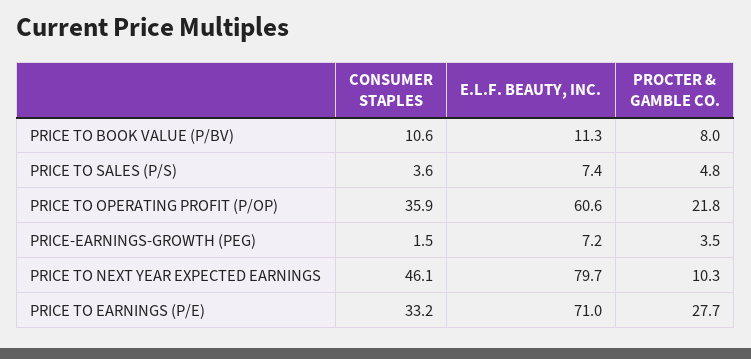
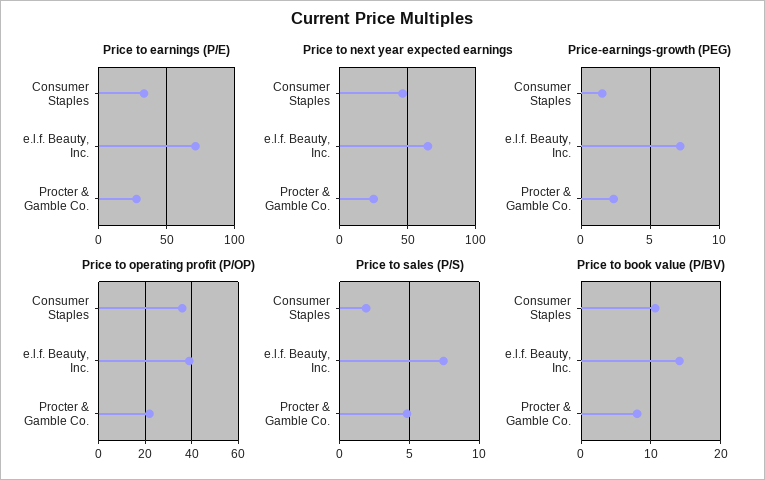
  {
    "PRICE TO BOOK VALUE (P/BV)": {
      "CONSUMER STAPLES": 10.6,
-     "E.L.F. BEAUTY, INC.": 11.3,
+     "E.L.F. BEAUTY, INC.": 14,
      "PROCTER & GAMBLE CO.": 8
    },
    "PRICE TO SALES (P/S)": {
-     "CONSUMER STAPLES": 3.6,
+     "CONSUMER STAPLES": 2,
      "E.L.F. BEAUTY, INC.": 7.4,
      "PROCTER & GAMBLE CO.": 4.8
    },
    "PRICE TO OPERATING PROFIT (P/OP)": {
      "CONSUMER STAPLES": 35.9,
-     "E.L.F. BEAUTY, INC.": 60.6,
+     "E.L.F. BEAUTY, INC.": 40,
      "PROCTER & GAMBLE CO.": 21.8
    },
    "PRICE-EARNINGS-GROWTH (PEG)": {
      "CONSUMER STAPLES": 1.5,
      "E.L.F. BEAUTY, INC.": 7.2,
-     "PROCTER & GAMBLE CO.": 3.5
+     "PROCTER & GAMBLE CO.": 2.5
    },
    "PRICE TO NEXT YEAR EXPECTED EARNINGS": {
      "CONSUMER STAPLES": 46.1,
-     "E.L.F. BEAUTY, INC.": 79.7,
+     "E.L.F. BEAUTY, INC.": 65,
-     "PROCTER & GAMBLE CO.": 10.3
+     "PROCTER & GAMBLE CO.": 25
    },
    "PRICE TO EARNINGS (P/E)": {
      "CONSUMER STAPLES": 33.2,
      "E.L.F. BEAUTY, INC.": 71,
      "PROCTER & GAMBLE CO.": 27.7
    }
  }

